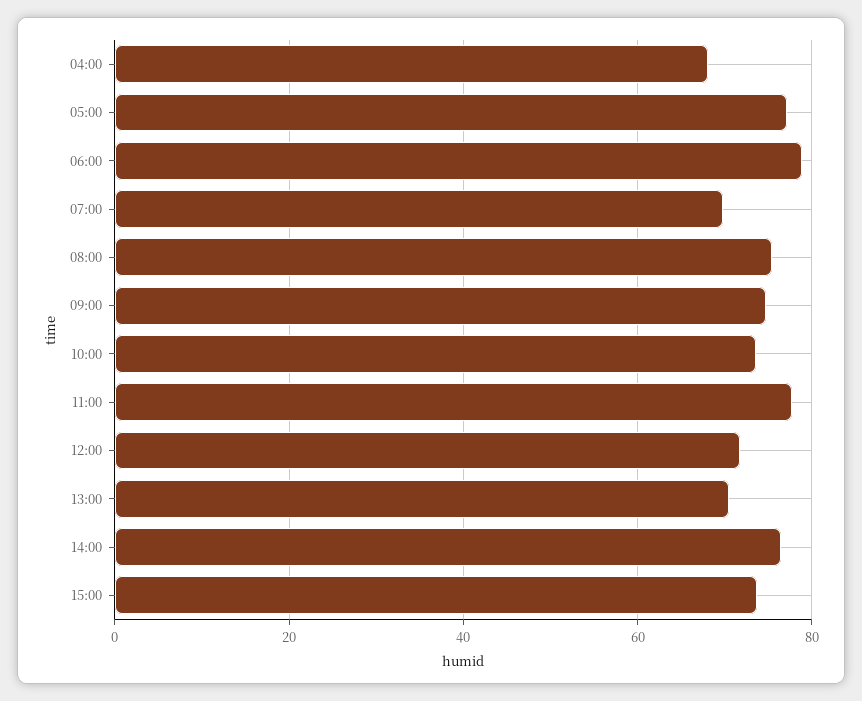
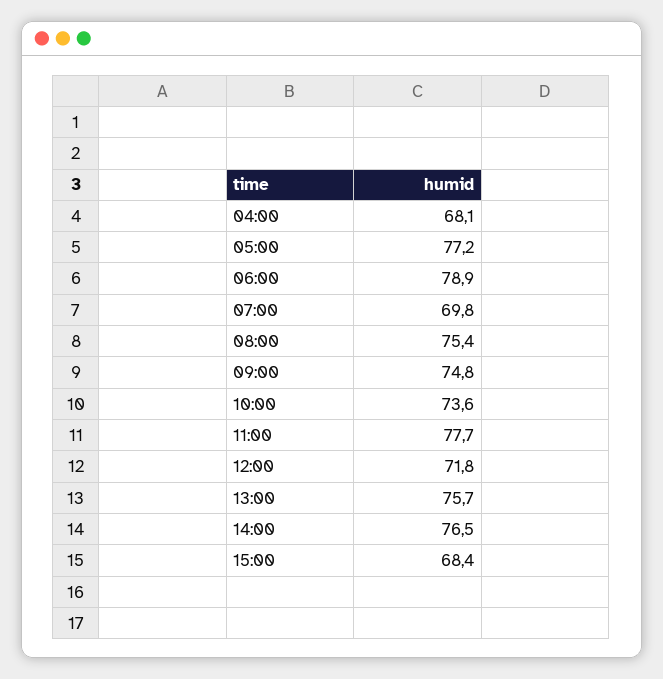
  {
    "04:00": 68.1,
    "05:00": 77.2,
    "06:00": 78.9,
    "07:00": 69.8,
    "08:00": 75.4,
    "09:00": 74.8,
    "10:00": 73.6,
    "11:00": 77.7,
    "12:00": 71.8,
-   "13:00": 70,
+   "13:00": 75.7,
    "14:00": 76.5,
-   "15:00": 74
+   "15:00": 68.4
  }

